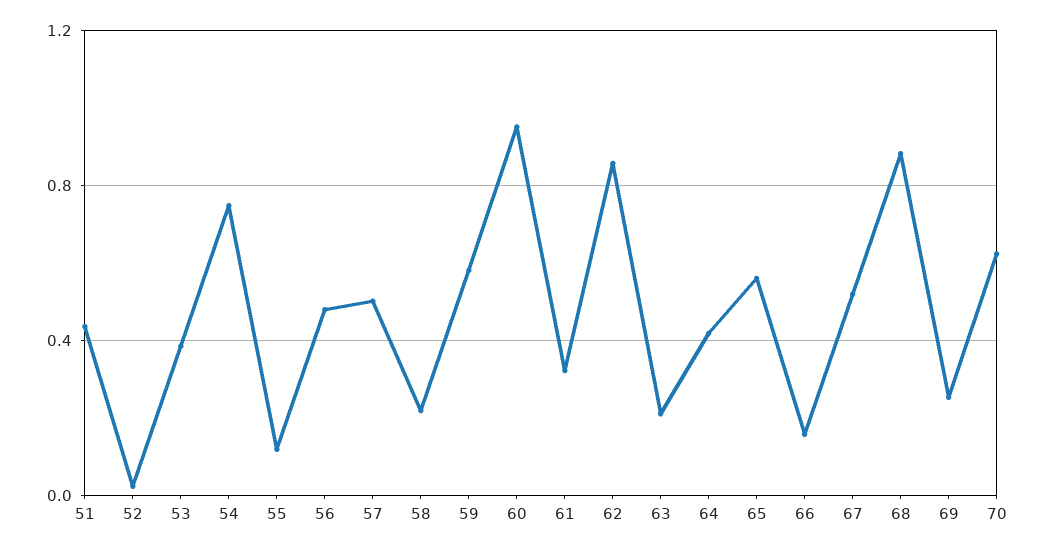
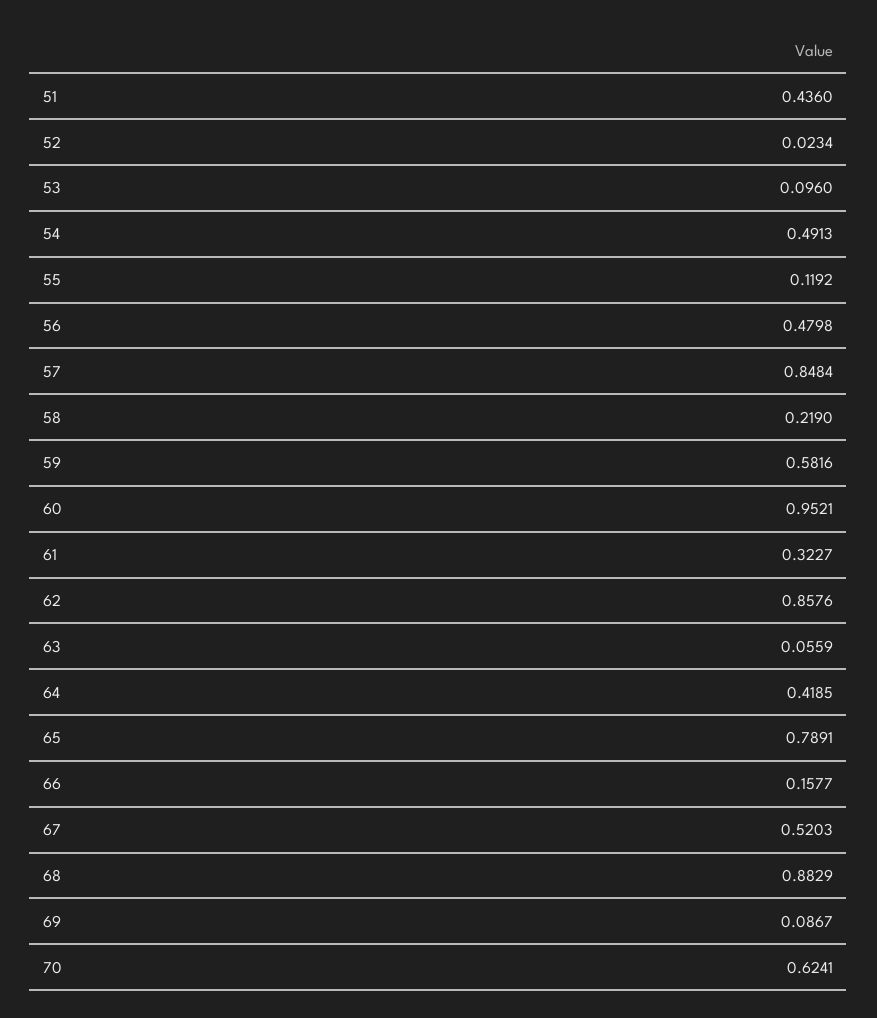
  {
    "51": 0.436,
    "52": 0.0234,
-   "53": 0.4,
+   "53": 0.096,
-   "54": 0.75,
+   "54": 0.4913,
    "55": 0.1192,
    "56": 0.4798,
-   "57": 0.5,
+   "57": 0.8484,
    "58": 0.219,
    "59": 0.5816,
    "60": 0.9521,
    "61": 0.3227,
    "62": 0.8576,
-   "63": 0.2,
+   "63": 0.0559,
    "64": 0.4185,
-   "65": 0.55,
+   "65": 0.7891,
    "66": 0.1577,
    "67": 0.5203,
    "68": 0.8829,
-   "69": 0.25,
+   "69": 0.0867,
    "70": 0.6241
  }

